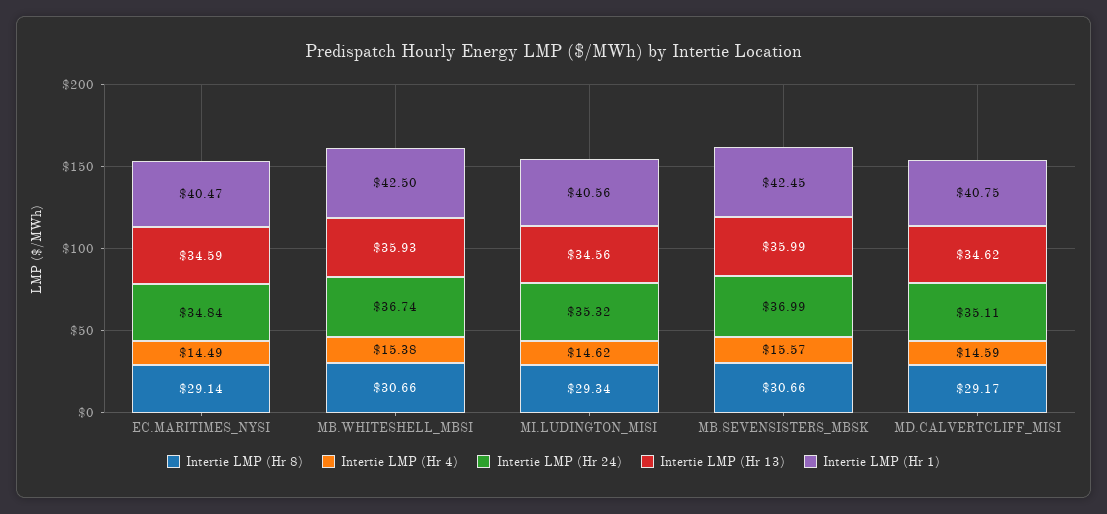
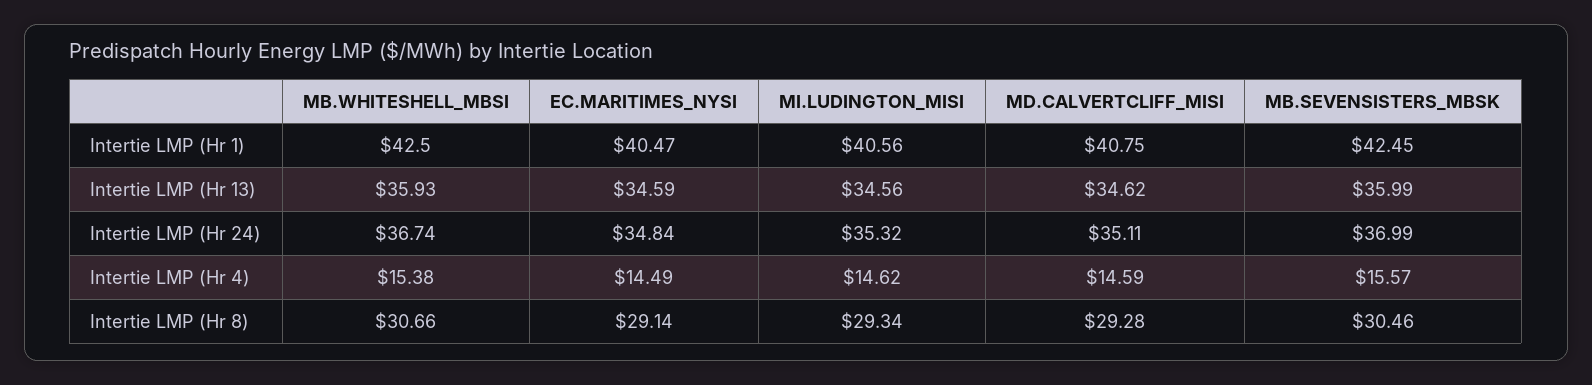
  {
    "Intertie LMP (Hr 8)": {
      "EC.MARITIMES_NYSI": 29.14,
      "MB.WHITESHELL_MBSI": 30.66,
      "MI.LUDINGTON_MISI": 29.34,
-     "MB.SEVENSISTERS_MBSK": 30.66,
+     "MB.SEVENSISTERS_MBSK": 30.46,
-     "MD.CALVERTCLIFF_MISI": 29.17
+     "MD.CALVERTCLIFF_MISI": 29.28
    },
    "Intertie LMP (Hr 4)": {
      "EC.MARITIMES_NYSI": 14.49,
      "MB.WHITESHELL_MBSI": 15.38,
      "MI.LUDINGTON_MISI": 14.62,
      "MB.SEVENSISTERS_MBSK": 15.57,
      "MD.CALVERTCLIFF_MISI": 14.59
    },
    "Intertie LMP (Hr 24)": {
      "EC.MARITIMES_NYSI": 34.84,
      "MB.WHITESHELL_MBSI": 36.74,
      "MI.LUDINGTON_MISI": 35.32,
      "MB.SEVENSISTERS_MBSK": 36.99,
      "MD.CALVERTCLIFF_MISI": 35.11
    },
    "Intertie LMP (Hr 13)": {
      "EC.MARITIMES_NYSI": 34.59,
      "MB.WHITESHELL_MBSI": 35.93,
      "MI.LUDINGTON_MISI": 34.56,
      "MB.SEVENSISTERS_MBSK": 35.99,
      "MD.CALVERTCLIFF_MISI": 34.62
    },
    "Intertie LMP (Hr 1)": {
      "EC.MARITIMES_NYSI": 40.47,
      "MB.WHITESHELL_MBSI": 42.5,
      "MI.LUDINGTON_MISI": 40.56,
      "MB.SEVENSISTERS_MBSK": 42.45,
      "MD.CALVERTCLIFF_MISI": 40.75
    }
  }

